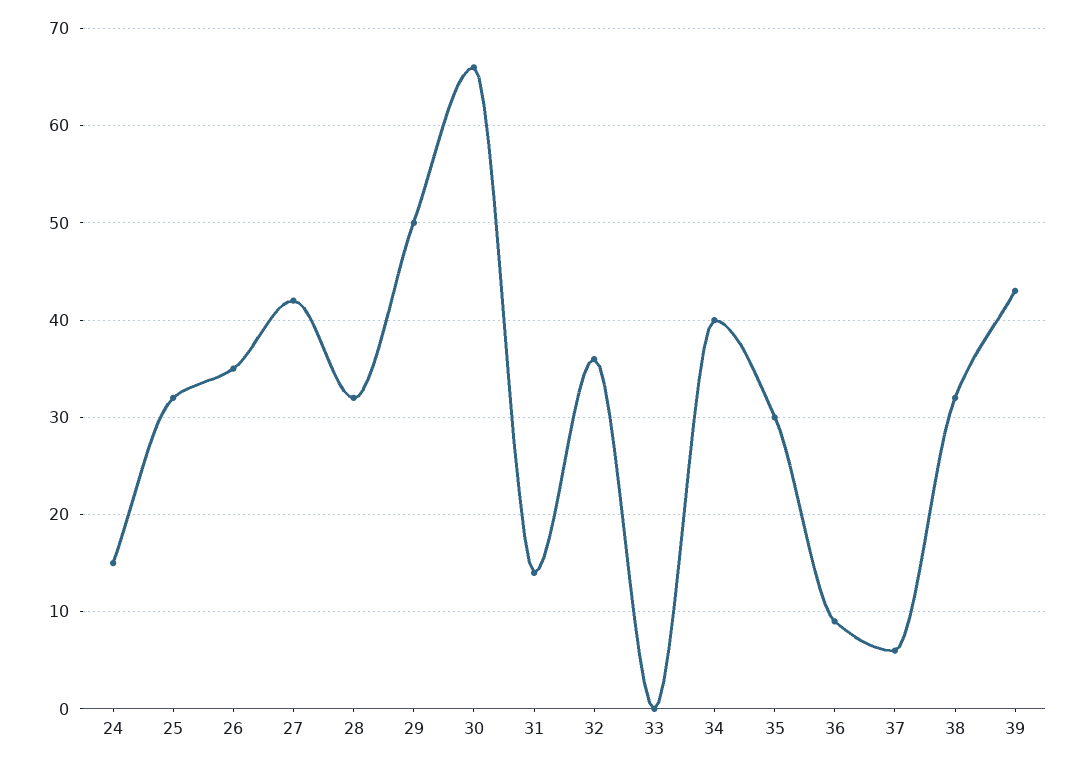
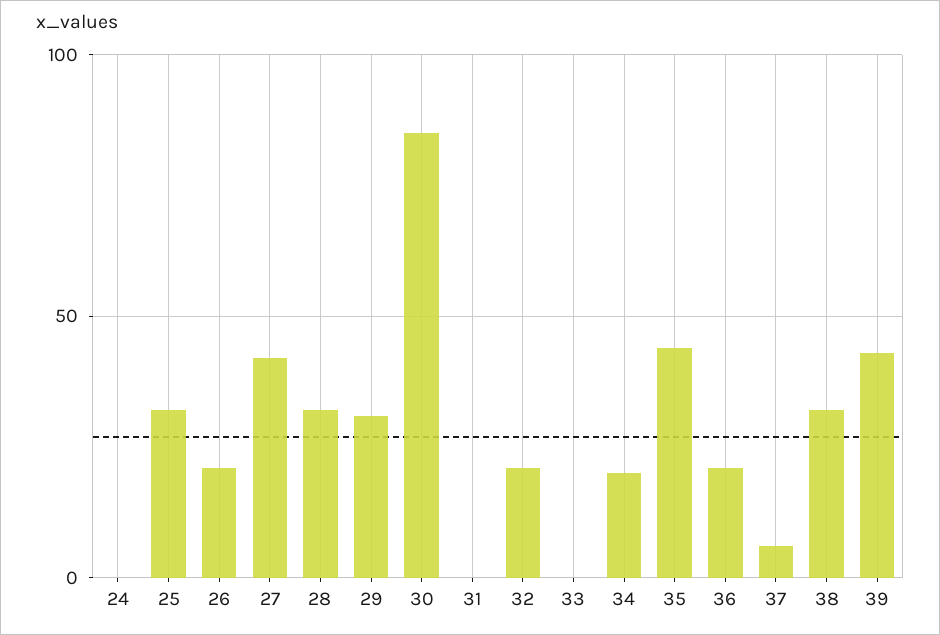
  {
-   "24": 15,
+   "24": 0,
    "25": 32,
-   "26": 35,
+   "26": 20,
    "27": 42,
    "28": 32,
-   "29": 50,
+   "29": 30,
-   "30": 66,
+   "30": 85,
-   "31": 14,
+   "31": 0,
-   "32": 36,
+   "32": 20,
    "33": 0,
-   "34": 40,
+   "34": 20,
-   "35": 30,
+   "35": 45,
-   "36": 9,
+   "36": 20,
    "37": 6,
    "38": 32,
    "39": 43
  }

